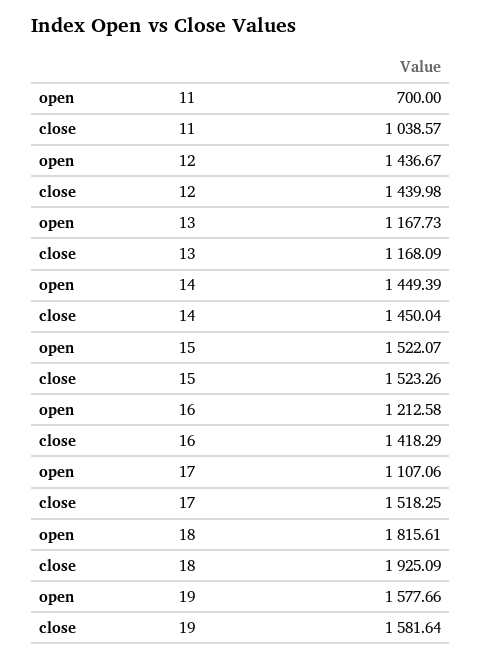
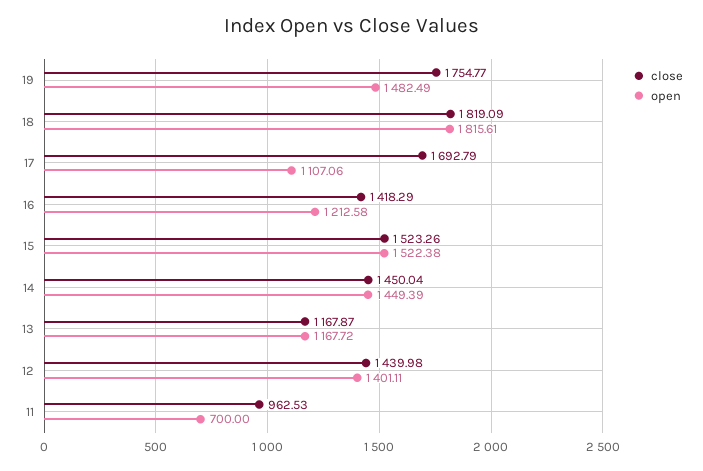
  {
    "open": {
      "11": 700,
-     "12": 1436.67,
+     "12": 1401.11,
-     "13": 1167.73,
+     "13": 1167.72,
      "14": 1449.39,
-     "15": 1522.07,
+     "15": 1522.38,
      "16": 1212.58,
      "17": 1107.06,
      "18": 1815.61,
-     "19": 1577.66
+     "19": 1482.49
    },
    "close": {
-     "11": 1038.57,
+     "11": 962.53,
      "12": 1439.98,
-     "13": 1168.09,
+     "13": 1167.87,
      "14": 1450.04,
      "15": 1523.26,
      "16": 1418.29,
-     "17": 1518.25,
+     "17": 1692.79,
-     "18": 1925.09,
+     "18": 1819.09,
-     "19": 1581.64
+     "19": 1754.77
    }
  }

